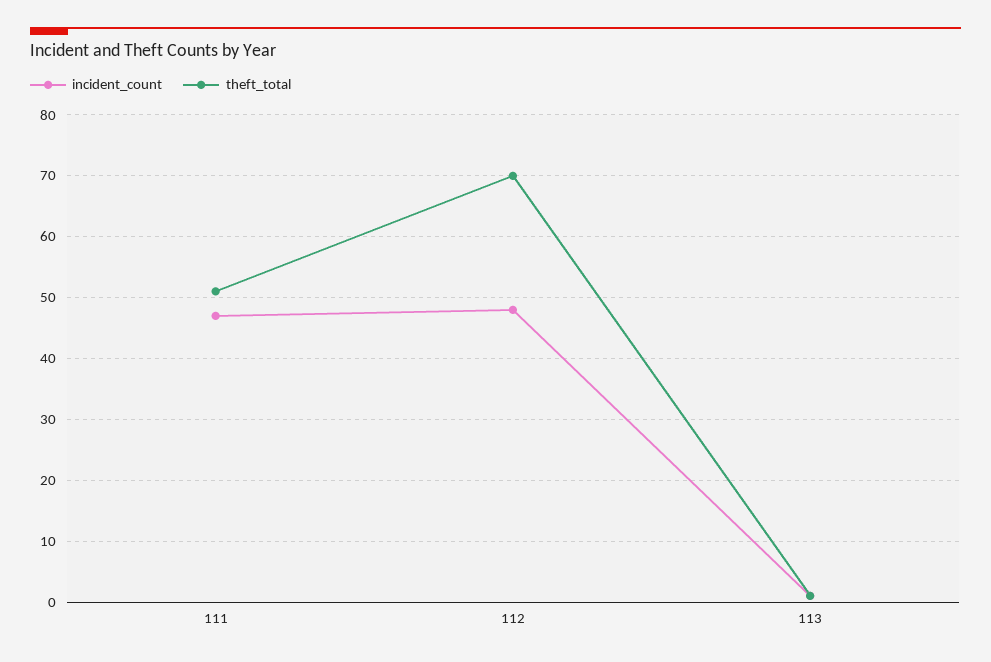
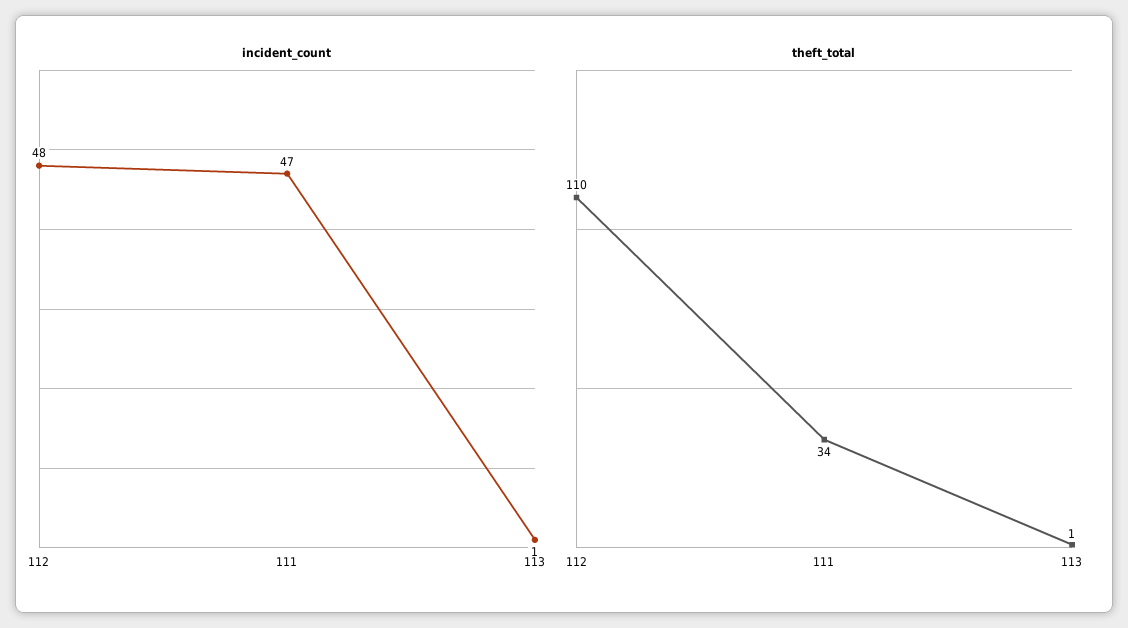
  {
    "incident_count": {
      "111": 47,
      "112": 48,
      "113": 1
    },
    "theft_total": {
-     "111": 51,
+     "111": 34,
-     "112": 70,
+     "112": 110,
      "113": 1
    }
  }

